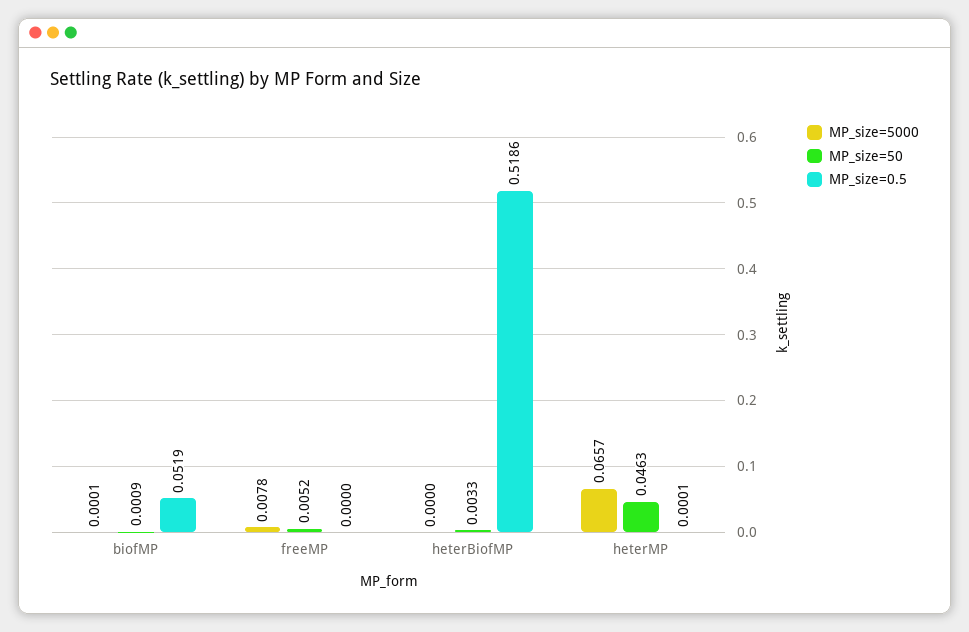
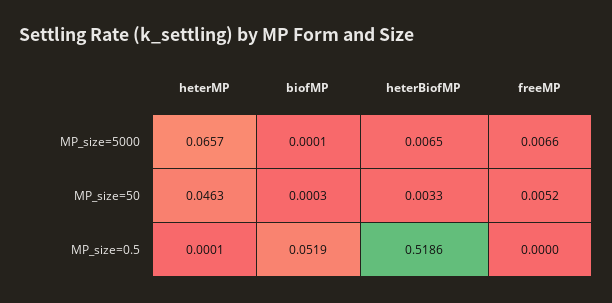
  {
    "MP_size=5000": {
      "biofMP": 0.0001,
-     "freeMP": 0.0078,
+     "freeMP": 0.0066,
-     "heterBiofMP": 0,
+     "heterBiofMP": 0.0065,
      "heterMP": 0.0657
    },
    "MP_size=50": {
-     "biofMP": 0.0009,
+     "biofMP": 0.0003,
      "freeMP": 0.0052,
      "heterBiofMP": 0.0033,
      "heterMP": 0.0463
    },
    "MP_size=0.5": {
      "biofMP": 0.0519,
      "freeMP": 0,
      "heterBiofMP": 0.5186,
      "heterMP": 0.0001
    }
  }

